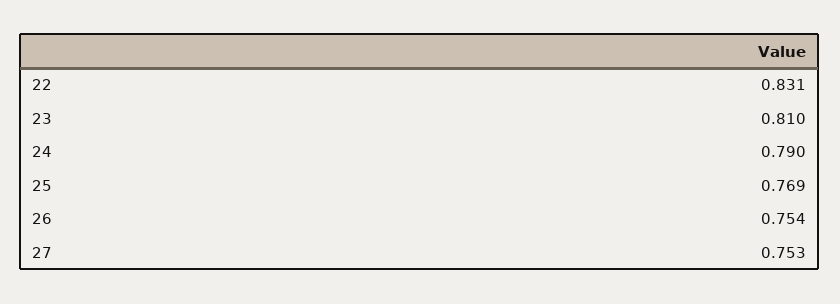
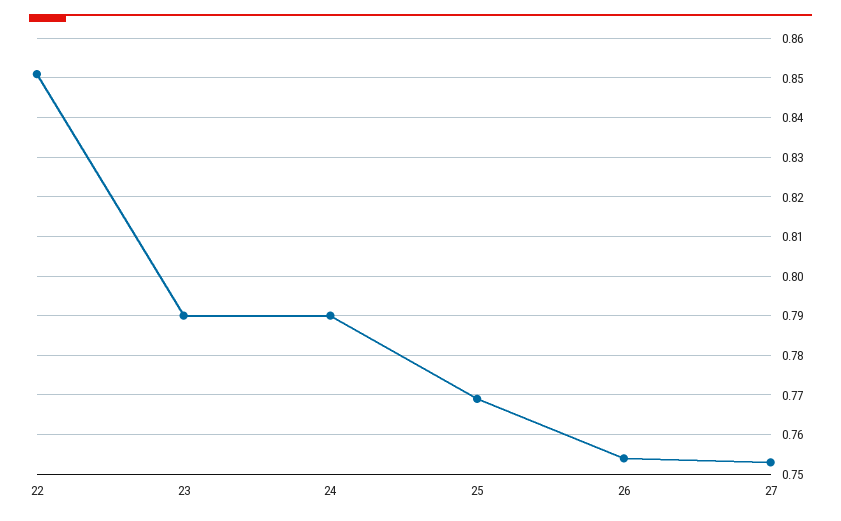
  {
-   "22": 0.831,
+   "22": 0.85,
-   "23": 0.81,
+   "23": 0.79,
    "24": 0.79,
    "25": 0.769,
    "26": 0.754,
    "27": 0.753
  }

